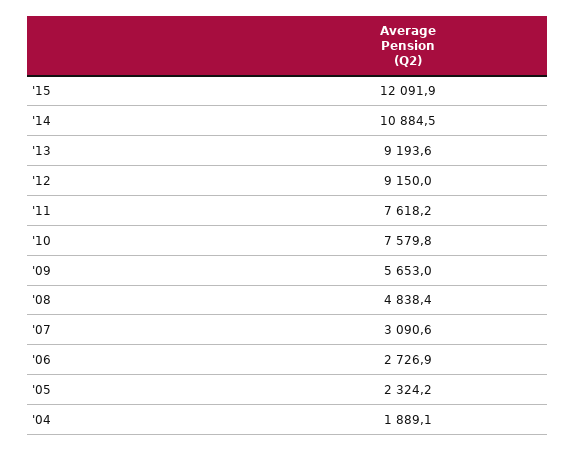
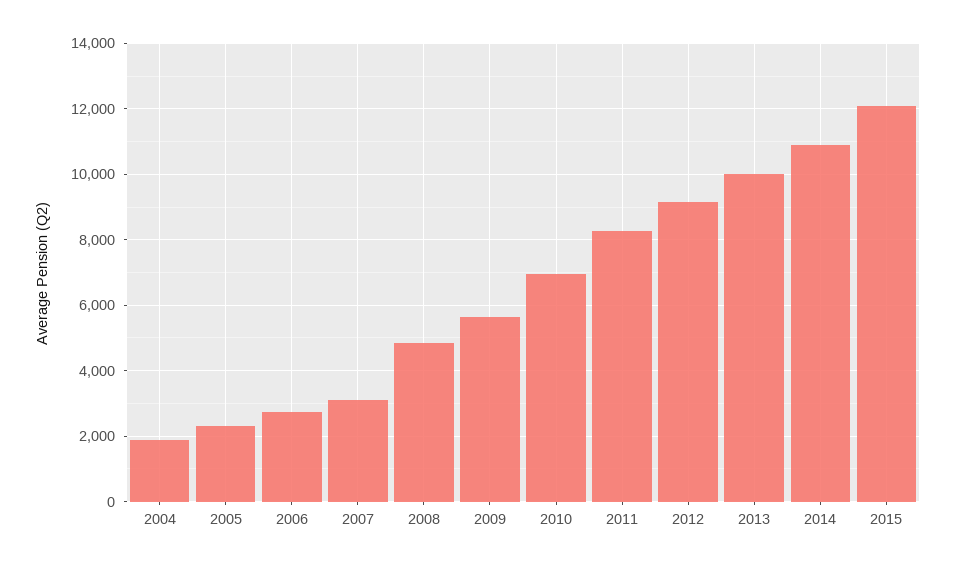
  {
    "'15": 12091.9,
    "'14": 10884.5,
-   "'13": 9193.6,
+   "'13": 10000,
    "'12": 9150,
-   "'11": 7618.2,
+   "'11": 8200,
-   "'10": 7579.8,
+   "'10": 7000,
    "'09": 5653,
    "'08": 4838.4,
    "'07": 3090.6,
    "'06": 2726.9,
    "'05": 2324.2,
    "'04": 1889.1
  }

